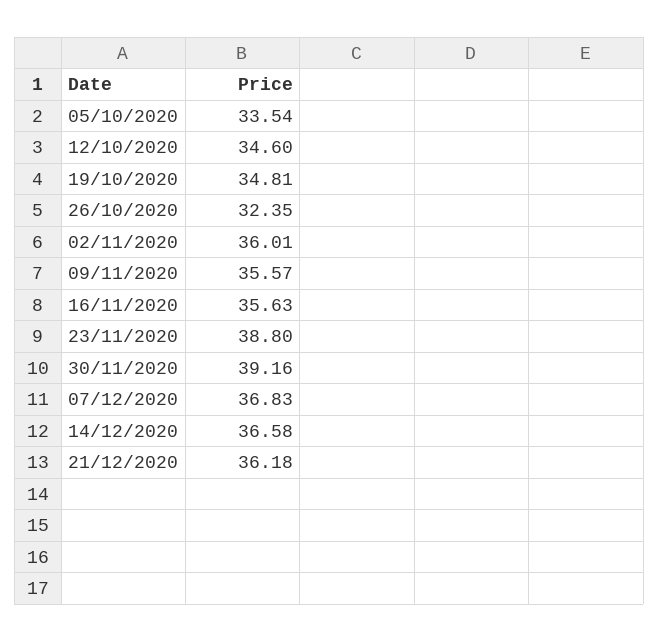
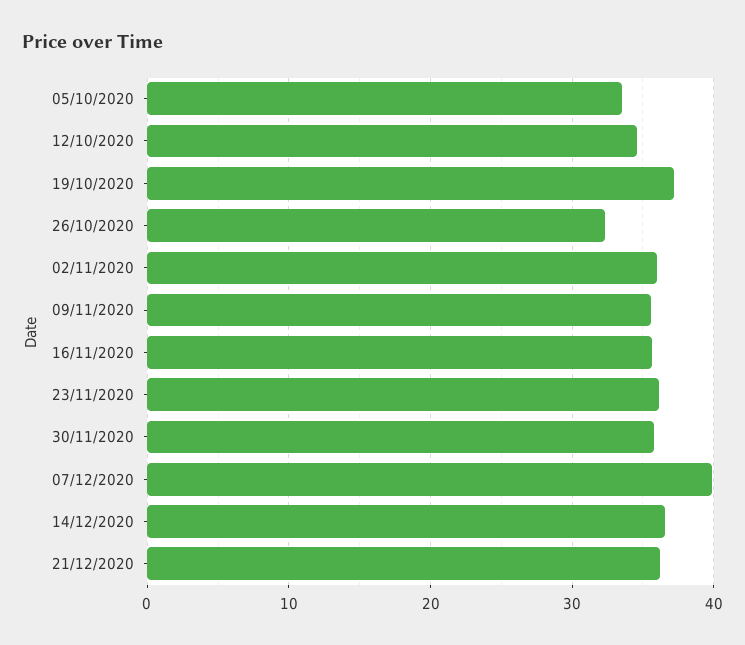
  {
    "05/10/2020": 33.54,
    "12/10/2020": 34.6,
-   "19/10/2020": 34.81,
+   "19/10/2020": 37,
    "26/10/2020": 32.35,
    "02/11/2020": 36.01,
    "09/11/2020": 35.57,
    "16/11/2020": 35.63,
-   "23/11/2020": 38.8,
+   "23/11/2020": 36,
-   "30/11/2020": 39.16,
+   "30/11/2020": 36,
-   "07/12/2020": 36.83,
+   "07/12/2020": 40,
    "14/12/2020": 36.58,
    "21/12/2020": 36.18
  }

